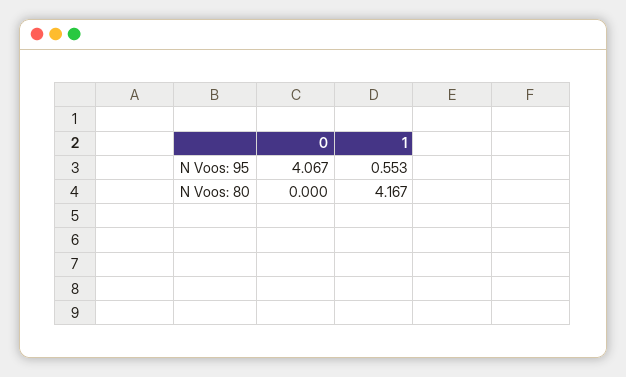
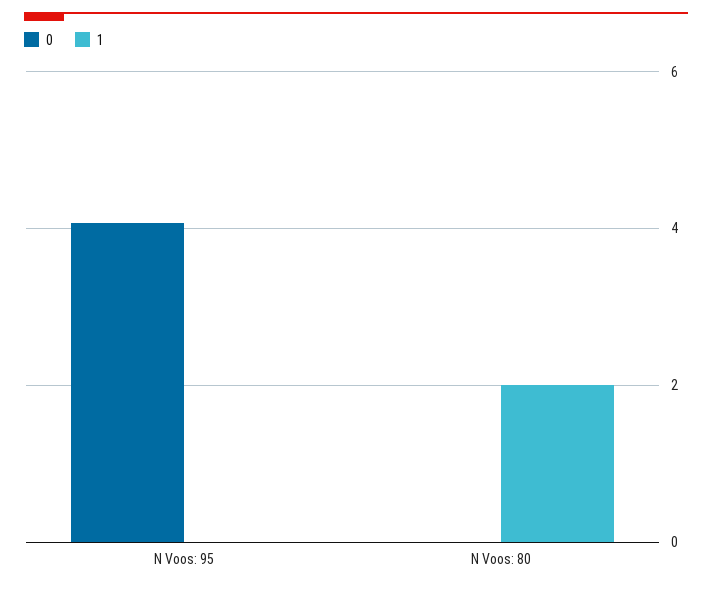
  {
    "0": {
      "N Voos: 95": 4.067,
      "N Voos: 80": 0
    },
    "1": {
-     "N Voos: 95": 0.553,
+     "N Voos: 95": 0,
-     "N Voos: 80": 4.167
+     "N Voos: 80": 2
    }
  }

